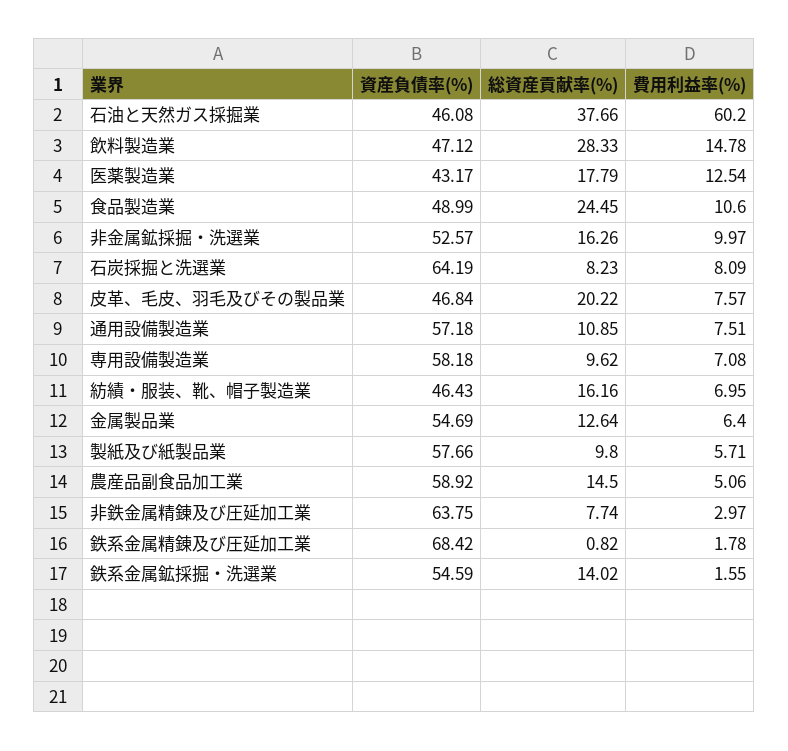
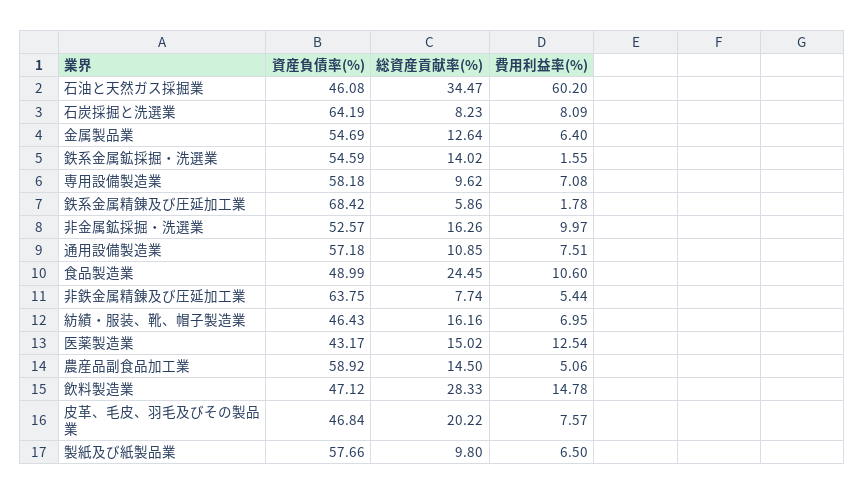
  {
    "資産負債率(%)": {
      "石油と天然ガス採掘業": 46.08,
      "飲料製造業": 47.12,
      "医薬製造業": 43.17,
      "食品製造業": 48.99,
      "非金属鉱採掘・洗選業": 52.57,
      "石炭採掘と洗選業": 64.19,
      "皮革、毛皮、羽毛及びその製品業": 46.84,
      "通用設備製造業": 57.18,
      "専用設備製造業": 58.18,
      "紡績・服装、靴、帽子製造業": 46.43,
      "金属製品業": 54.69,
      "製紙及び紙製品業": 57.66,
      "農産品副食品加工業": 58.92,
      "非鉄金属精錬及び圧延加工業": 63.75,
      "鉄系金属精錬及び圧延加工業": 68.42,
      "鉄系金属鉱採掘・洗選業": 54.59
    },
    "総資産貢献率(%)": {
-     "石油と天然ガス採掘業": 37.66,
+     "石油と天然ガス採掘業": 34.47,
      "飲料製造業": 28.33,
-     "医薬製造業": 17.79,
+     "医薬製造業": 15.02,
      "食品製造業": 24.45,
      "非金属鉱採掘・洗選業": 16.26,
      "石炭採掘と洗選業": 8.23,
      "皮革、毛皮、羽毛及びその製品業": 20.22,
      "通用設備製造業": 10.85,
      "専用設備製造業": 9.62,
      "紡績・服装、靴、帽子製造業": 16.16,
      "金属製品業": 12.64,
      "製紙及び紙製品業": 9.8,
      "農産品副食品加工業": 14.5,
      "非鉄金属精錬及び圧延加工業": 7.74,
-     "鉄系金属精錬及び圧延加工業": 0.82,
+     "鉄系金属精錬及び圧延加工業": 5.86,
      "鉄系金属鉱採掘・洗選業": 14.02
    },
    "費用利益率(%)": {
      "石油と天然ガス採掘業": 60.2,
      "飲料製造業": 14.78,
      "医薬製造業": 12.54,
      "食品製造業": 10.6,
      "非金属鉱採掘・洗選業": 9.97,
      "石炭採掘と洗選業": 8.09,
      "皮革、毛皮、羽毛及びその製品業": 7.57,
      "通用設備製造業": 7.51,
      "専用設備製造業": 7.08,
      "紡績・服装、靴、帽子製造業": 6.95,
      "金属製品業": 6.4,
-     "製紙及び紙製品業": 5.71,
+     "製紙及び紙製品業": 6.5,
      "農産品副食品加工業": 5.06,
-     "非鉄金属精錬及び圧延加工業": 2.97,
+     "非鉄金属精錬及び圧延加工業": 5.44,
      "鉄系金属精錬及び圧延加工業": 1.78,
      "鉄系金属鉱採掘・洗選業": 1.55
    }
  }

